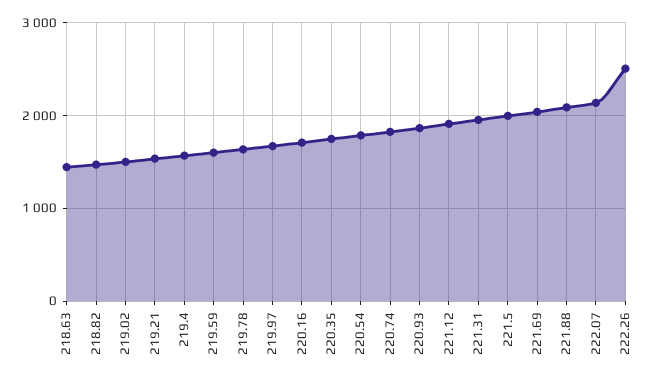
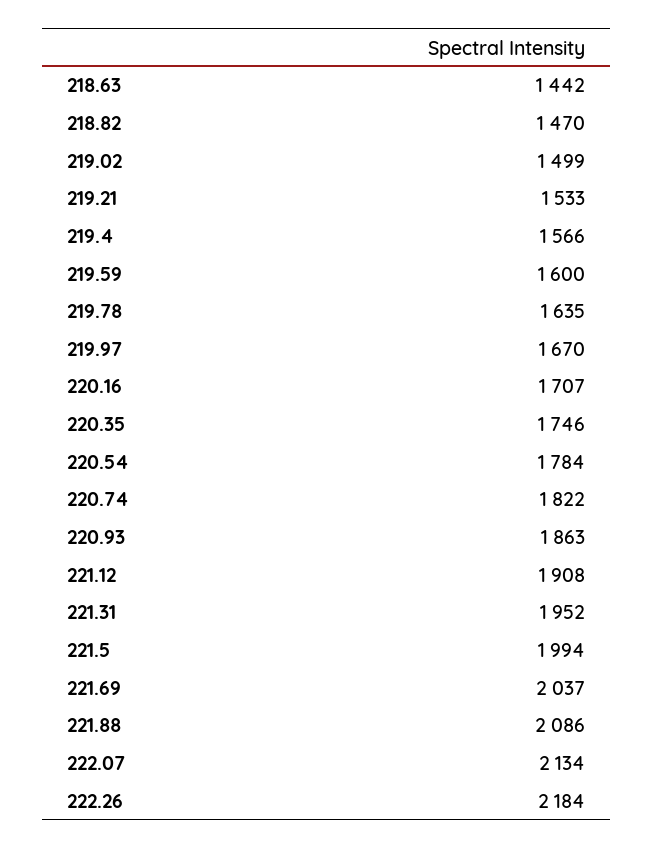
  {
    "218.63": 1442,
    "218.82": 1470,
    "219.02": 1499,
    "219.21": 1533,
    "219.4": 1566,
    "219.59": 1600,
    "219.78": 1635,
    "219.97": 1670,
    "220.16": 1707,
    "220.35": 1746,
    "220.54": 1784,
    "220.74": 1822,
    "220.93": 1863,
    "221.12": 1908,
    "221.31": 1952,
    "221.5": 1994,
    "221.69": 2037,
    "221.88": 2086,
    "222.07": 2134,
-   "222.26": 2500
+   "222.26": 2184
  }

